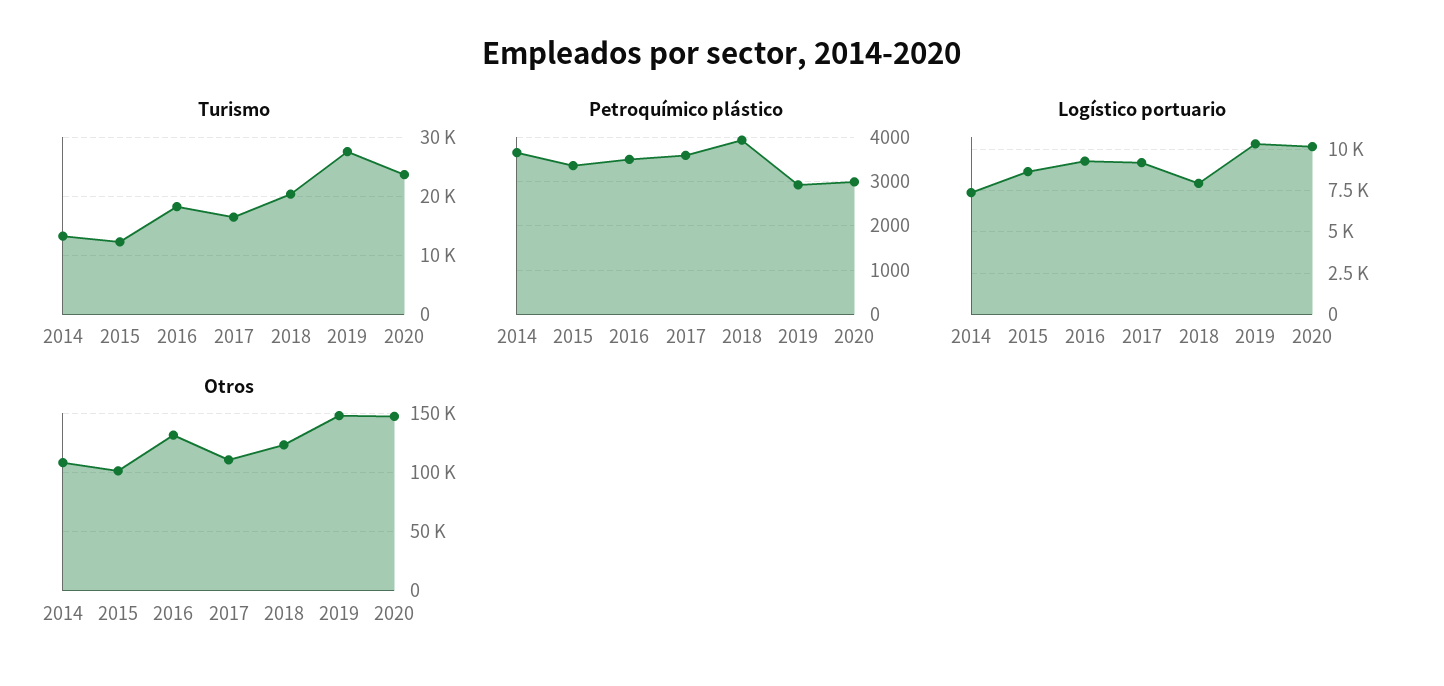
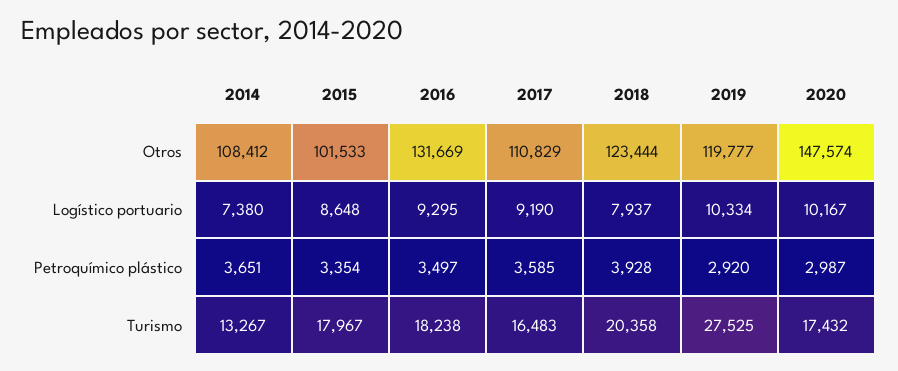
  {
    "Turismo": {
      "2014": 13267,
-     "2015": 12000,
+     "2015": 17967,
      "2016": 18238,
      "2017": 16483,
      "2018": 20358,
      "2019": 27525,
-     "2020": 24000
+     "2020": 17432
    },
    "Petroquímico plástico": {
      "2014": 3651,
      "2015": 3354,
      "2016": 3497,
      "2017": 3585,
      "2018": 3928,
      "2019": 2920,
      "2020": 2987
    },
    "Logístico portuario": {
      "2014": 7380,
      "2015": 8648,
      "2016": 9295,
      "2017": 9190,
      "2018": 7937,
      "2019": 10334,
      "2020": 10167
    },
    "Otros": {
      "2014": 108412,
      "2015": 101533,
      "2016": 131669,
      "2017": 110829,
      "2018": 123444,
-     "2019": 150000,
+     "2019": 119777,
      "2020": 147574
    }
  }

